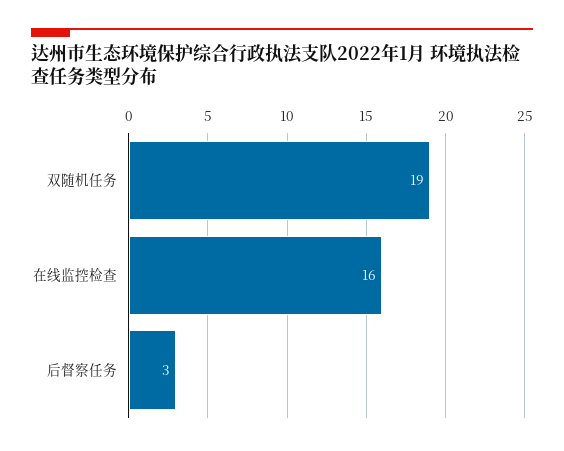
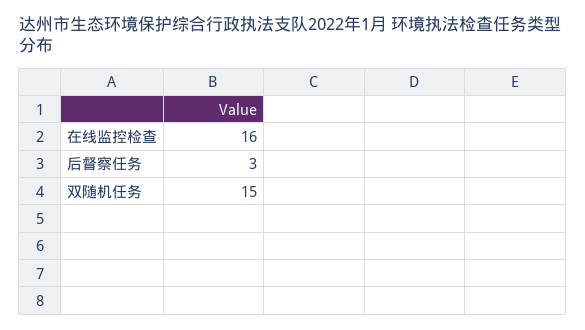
  {
-   "双随机任务": 19,
+   "双随机任务": 15,
    "在线监控检查": 16,
    "后督察任务": 3
  }

